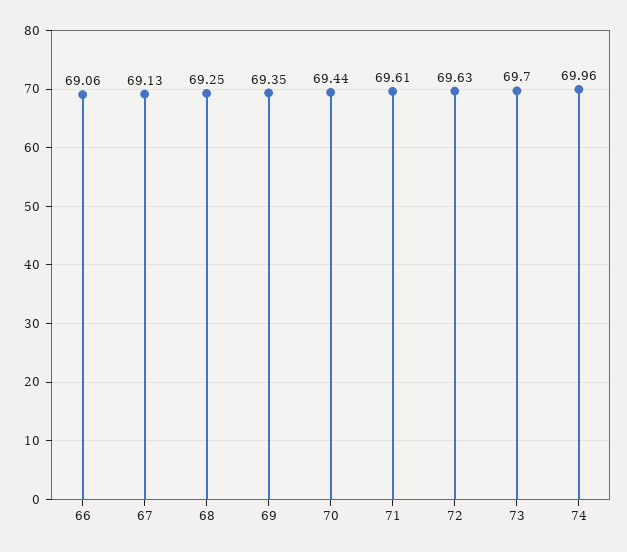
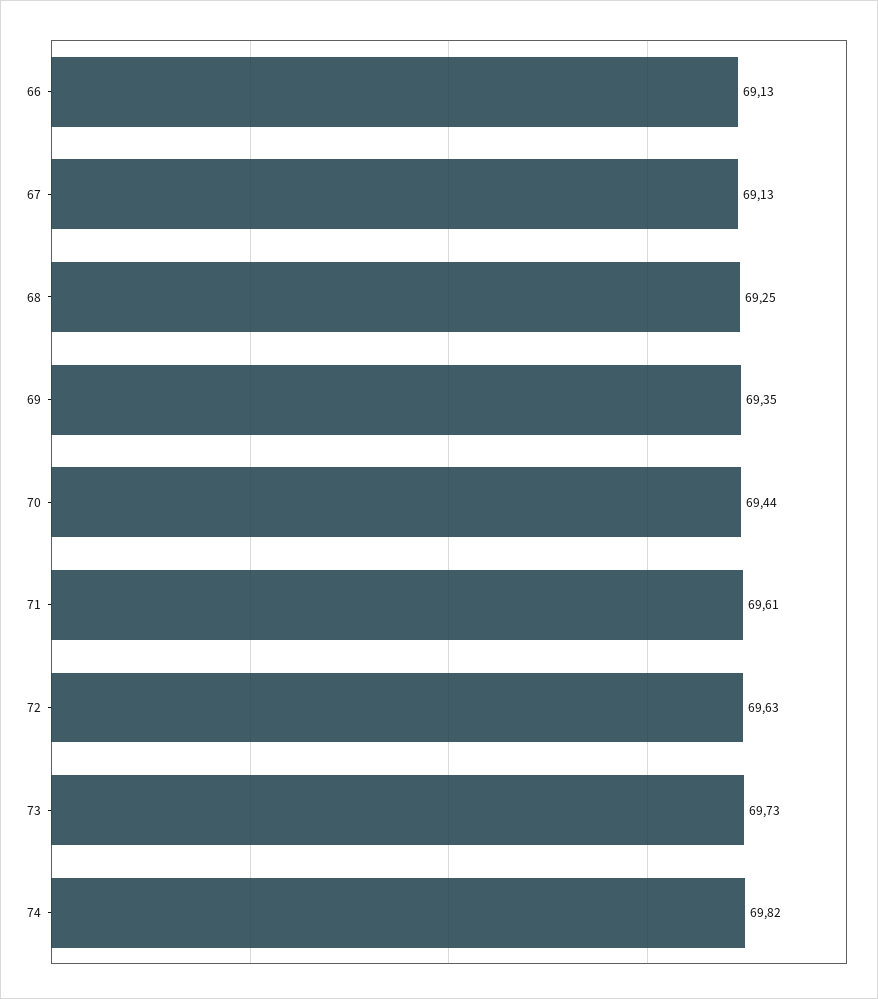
  {
-   "66": 69.06,
+   "66": 69.13,
    "67": 69.13,
    "68": 69.25,
    "69": 69.35,
    "70": 69.44,
    "71": 69.61,
    "72": 69.63,
-   "73": 69.7,
+   "73": 69.73,
-   "74": 69.96
+   "74": 69.82
  }

